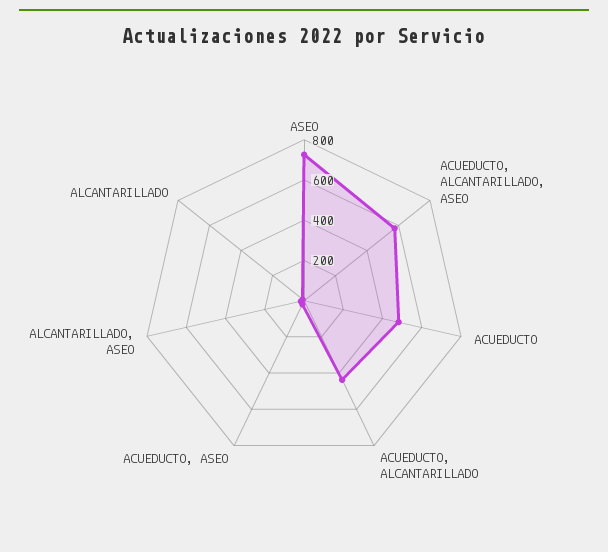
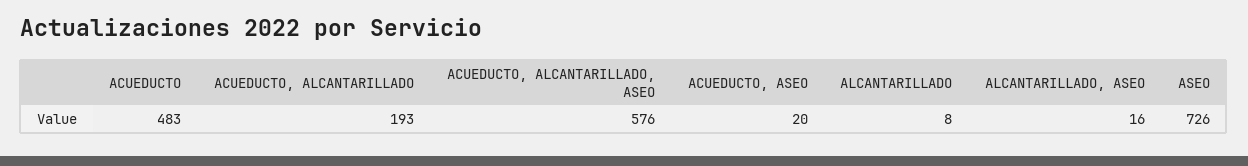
  {
    "ASEO": 726,
    "ACUEDUCTO, ALCANTARILLADO, ASEO": 576,
    "ACUEDUCTO": 483,
-   "ACUEDUCTO, ALCANTARILLADO": 450,
+   "ACUEDUCTO, ALCANTARILLADO": 193,
    "ACUEDUCTO, ASEO": 20,
    "ALCANTARILLADO, ASEO": 16,
    "ALCANTARILLADO": 8
  }

